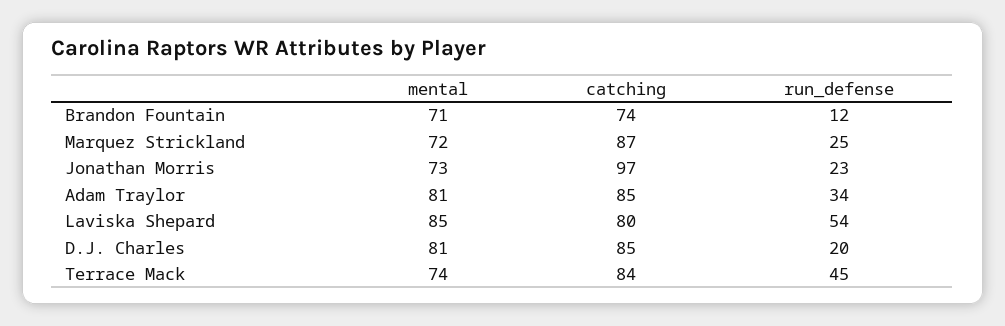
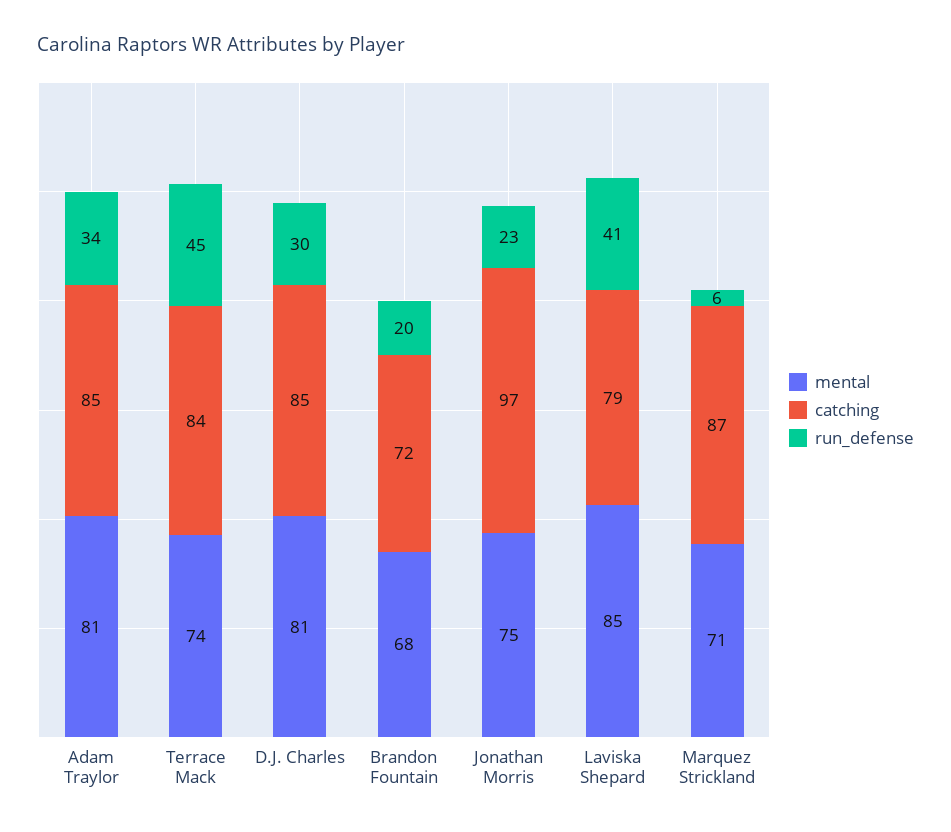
  {
    "mental": {
-     "Brandon Fountain": 71,
+     "Brandon Fountain": 68,
-     "Marquez Strickland": 72,
+     "Marquez Strickland": 71,
-     "Jonathan Morris": 73,
+     "Jonathan Morris": 75,
      "Adam Traylor": 81,
      "Laviska Shepard": 85,
      "D.J. Charles": 81,
      "Terrace Mack": 74
    },
    "catching": {
-     "Brandon Fountain": 74,
+     "Brandon Fountain": 72,
      "Marquez Strickland": 87,
      "Jonathan Morris": 97,
      "Adam Traylor": 85,
-     "Laviska Shepard": 80,
+     "Laviska Shepard": 79,
      "D.J. Charles": 85,
      "Terrace Mack": 84
    },
    "run_defense": {
-     "Brandon Fountain": 12,
+     "Brandon Fountain": 20,
-     "Marquez Strickland": 25,
+     "Marquez Strickland": 6,
      "Jonathan Morris": 23,
      "Adam Traylor": 34,
-     "Laviska Shepard": 54,
+     "Laviska Shepard": 41,
-     "D.J. Charles": 20,
+     "D.J. Charles": 30,
      "Terrace Mack": 45
    }
  }

